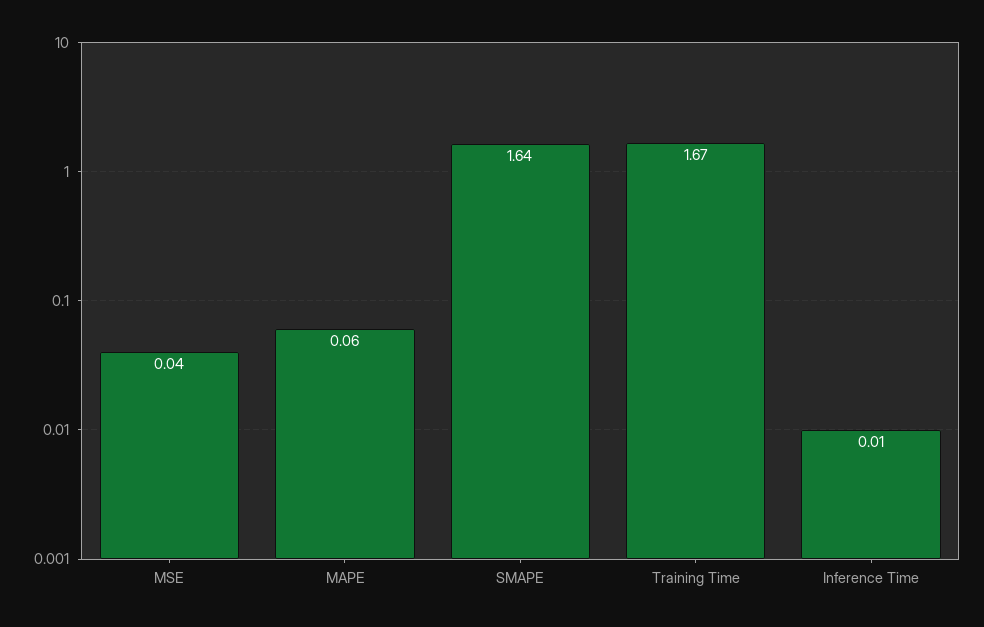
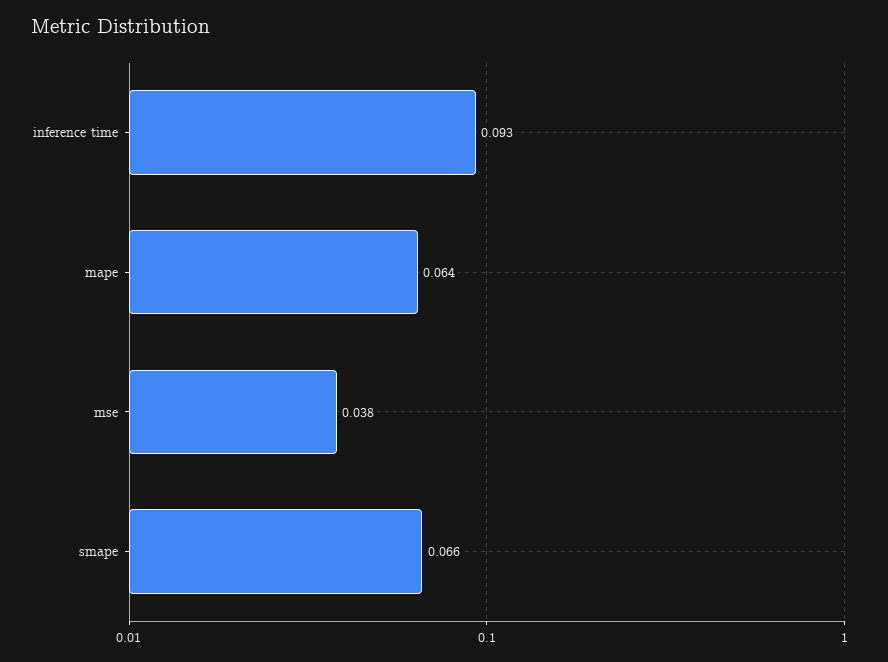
  {
    "MSE": 0.038,
    "MAPE": 0.064,
-   "SMAPE": 1.64,
+   "SMAPE": 0.066,
-   "Training Time": 1.67,
-   "Inference Time": 0.01
+   "Inference Time": 0.093
  }

